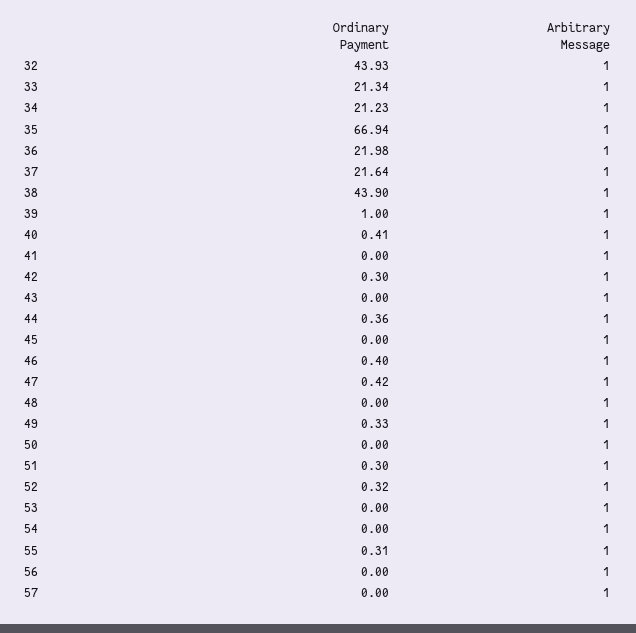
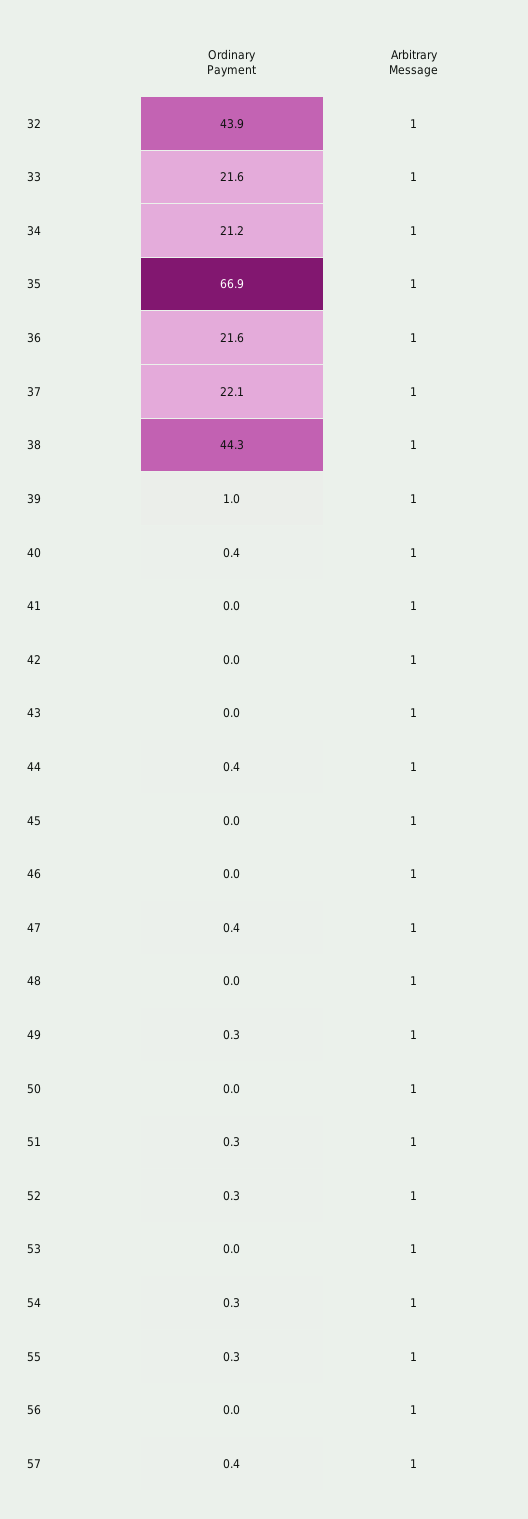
  {
    "Ordinary Payment": {
      "32": 43.93,
-     "33": 21.34,
+     "33": 21.6,
      "34": 21.23,
      "35": 66.94,
-     "36": 21.98,
+     "36": 21.6,
-     "37": 21.64,
+     "37": 22.1,
-     "38": 43.9,
+     "38": 44.3,
      "39": 1,
      "40": 0.41,
      "41": 0,
-     "42": 0.3,
+     "42": 0,
      "43": 0,
      "44": 0.36,
      "45": 0,
-     "46": 0.4,
+     "46": 0,
      "47": 0.42,
      "48": 0,
      "49": 0.33,
      "50": 0,
      "51": 0.3,
      "52": 0.32,
      "53": 0,
-     "54": 0,
+     "54": 0.3,
      "55": 0.31,
      "56": 0,
-     "57": 0
+     "57": 0.4
    },
    "Arbitrary Message": {
      "32": 1,
      "33": 1,
      "34": 1,
      "35": 1,
      "36": 1,
      "37": 1,
      "38": 1,
      "39": 1,
      "40": 1,
      "41": 1,
      "42": 1,
      "43": 1,
      "44": 1,
      "45": 1,
      "46": 1,
      "47": 1,
      "48": 1,
      "49": 1,
      "50": 1,
      "51": 1,
      "52": 1,
      "53": 1,
      "54": 1,
      "55": 1,
      "56": 1,
      "57": 1
    }
  }

